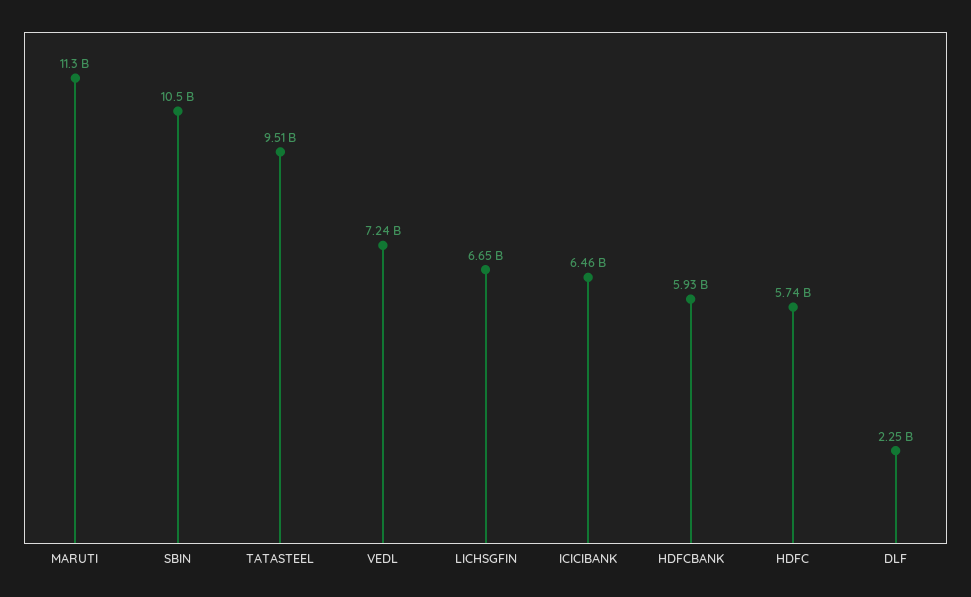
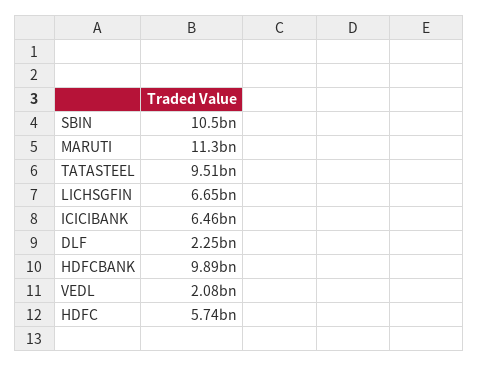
  {
    "MARUTI": 11300000000,
    "SBIN": 10500000000,
    "TATASTEEL": 9510000000,
-   "VEDL": 7240000000,
+   "VEDL": 2080000000,
    "LICHSGFIN": 6650000000,
    "ICICIBANK": 6460000000,
-   "HDFCBANK": 5930000000,
+   "HDFCBANK": 9890000000,
    "HDFC": 5740000000,
    "DLF": 2250000000
  }

